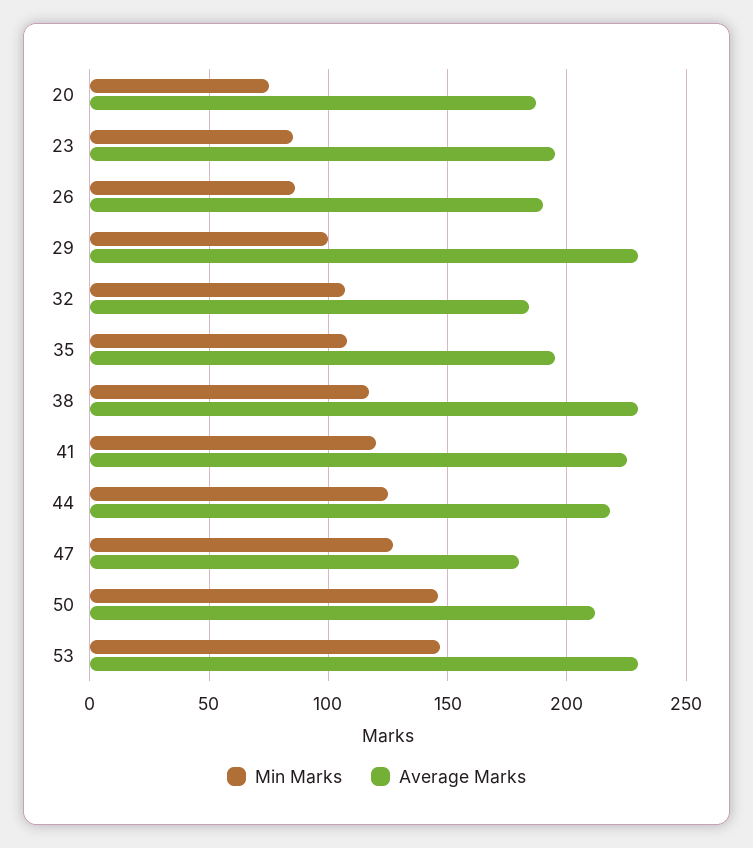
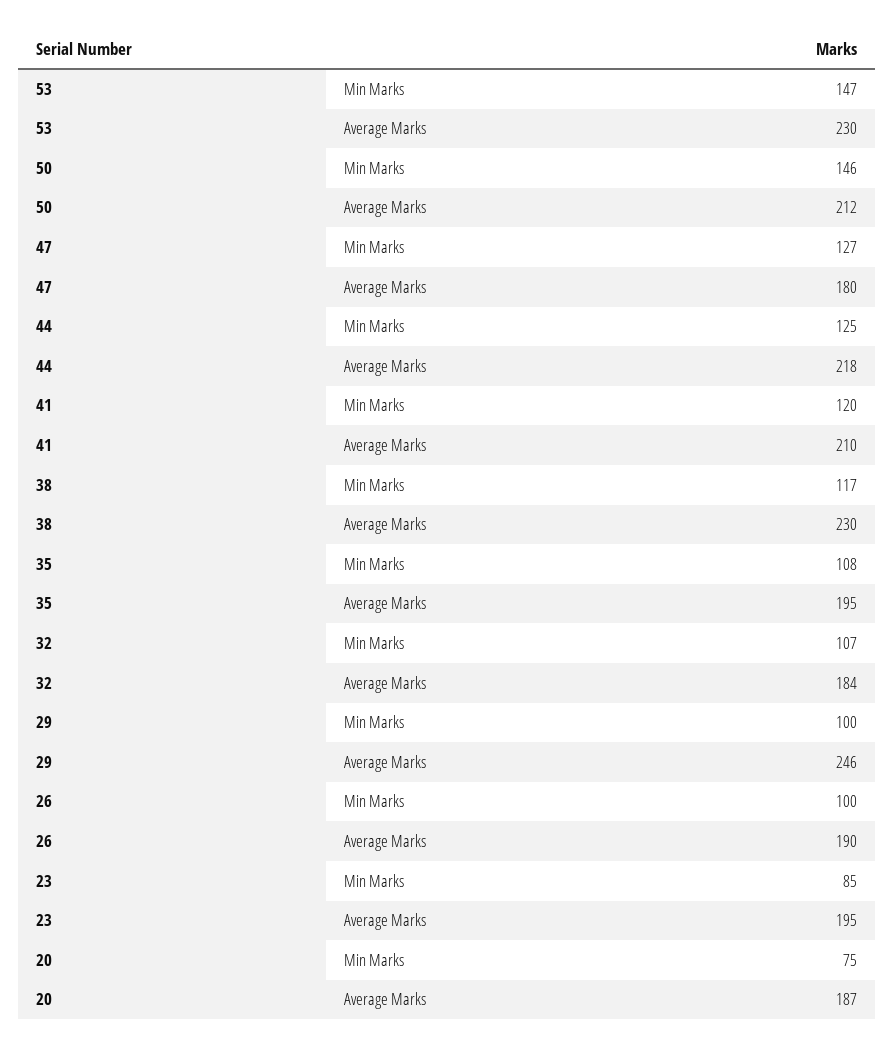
  {
    "Min Marks": {
      "20": 75,
      "23": 85,
-     "26": 85,
+     "26": 100,
      "29": 100,
      "32": 107,
      "35": 108,
      "38": 117,
      "41": 120,
      "44": 125,
      "47": 127,
      "50": 146,
      "53": 147
    },
    "Average Marks": {
      "20": 187,
      "23": 195,
      "26": 190,
-     "29": 230,
+     "29": 246,
      "32": 184,
      "35": 195,
      "38": 230,
-     "41": 225,
+     "41": 210,
      "44": 218,
      "47": 180,
      "50": 212,
      "53": 230
    }
  }

